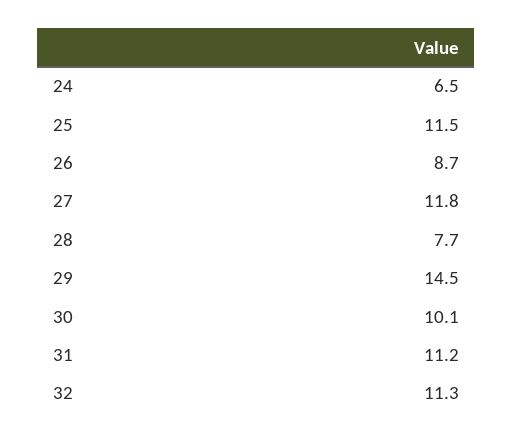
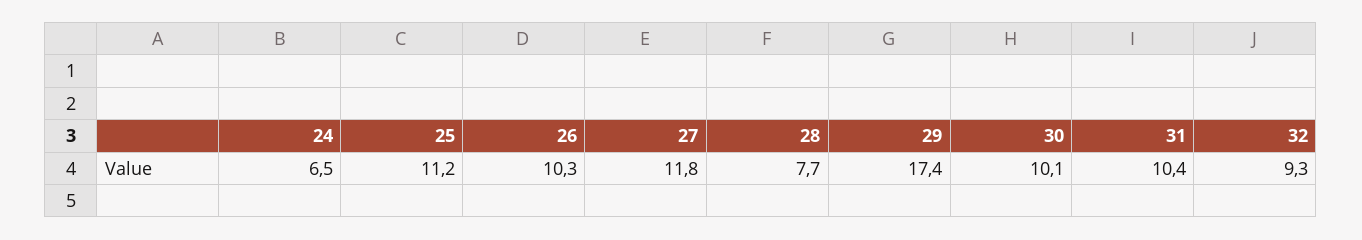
  {
    "24": 6.5,
-   "25": 11.5,
+   "25": 11.2,
-   "26": 8.7,
+   "26": 10.3,
    "27": 11.8,
    "28": 7.7,
-   "29": 14.5,
+   "29": 17.4,
    "30": 10.1,
-   "31": 11.2,
+   "31": 10.4,
-   "32": 11.3
+   "32": 9.3
  }

